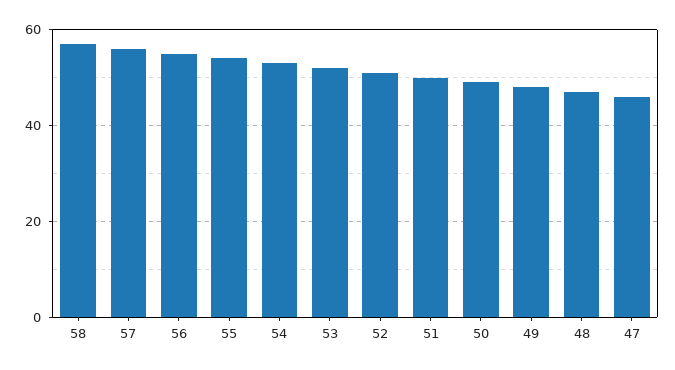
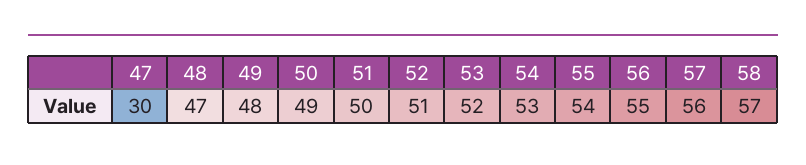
  {
    "58": 57,
    "57": 56,
    "56": 55,
    "55": 54,
    "54": 53,
    "53": 52,
    "52": 51,
    "51": 50,
    "50": 49,
    "49": 48,
    "48": 47,
-   "47": 45
+   "47": 30
  }

